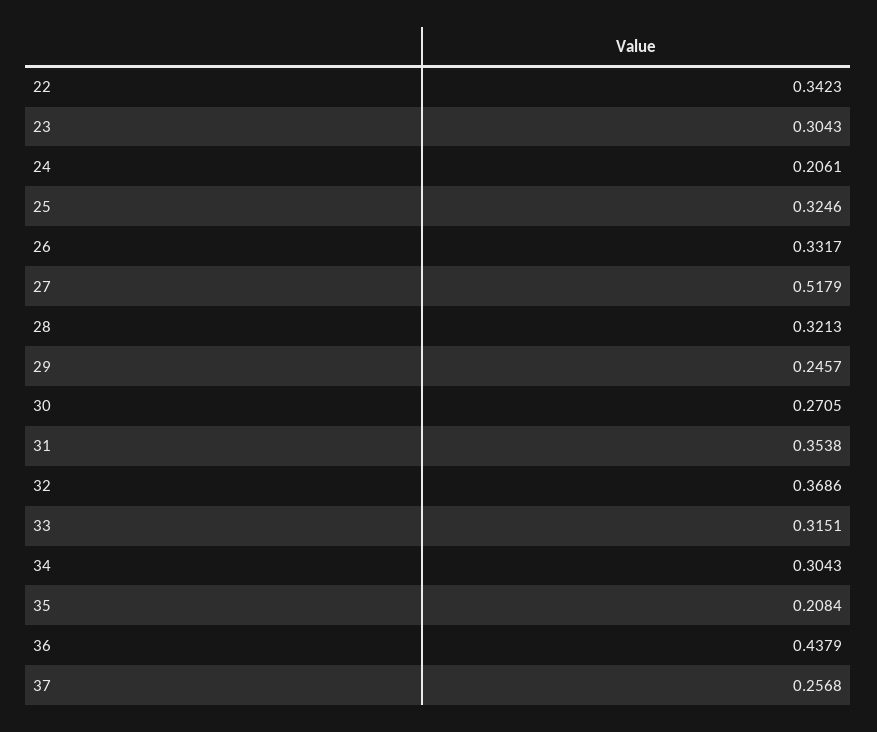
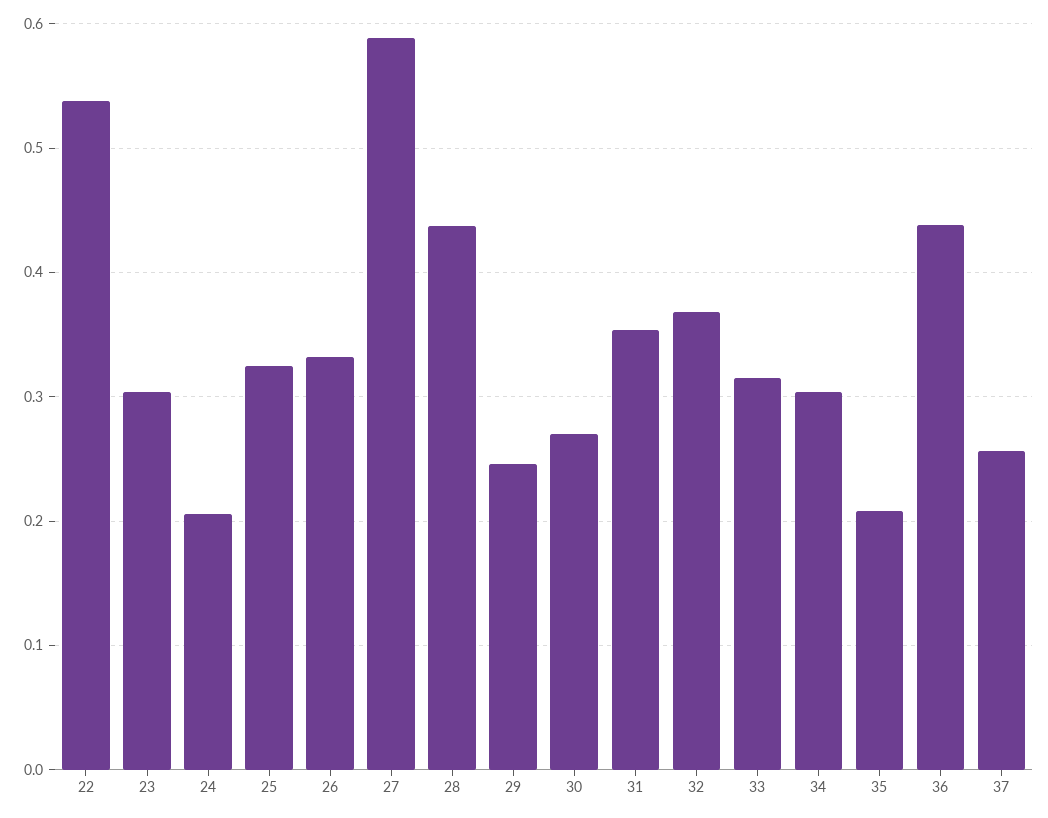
  {
-   "22": 0.3423,
+   "22": 0.54,
    "23": 0.3043,
    "24": 0.2061,
    "25": 0.3246,
    "26": 0.3317,
-   "27": 0.5179,
+   "27": 0.59,
-   "28": 0.3213,
+   "28": 0.44,
    "29": 0.2457,
    "30": 0.2705,
    "31": 0.3538,
    "32": 0.3686,
    "33": 0.3151,
    "34": 0.3043,
    "35": 0.2084,
    "36": 0.4379,
    "37": 0.2568
  }

